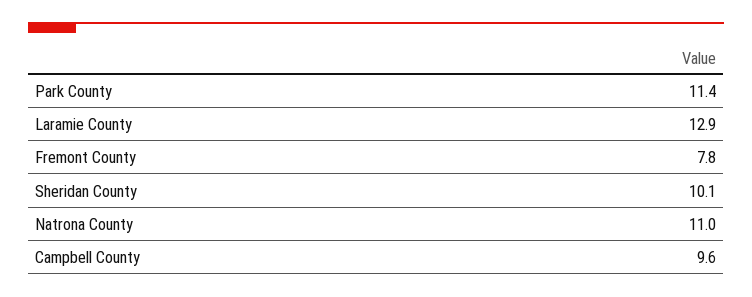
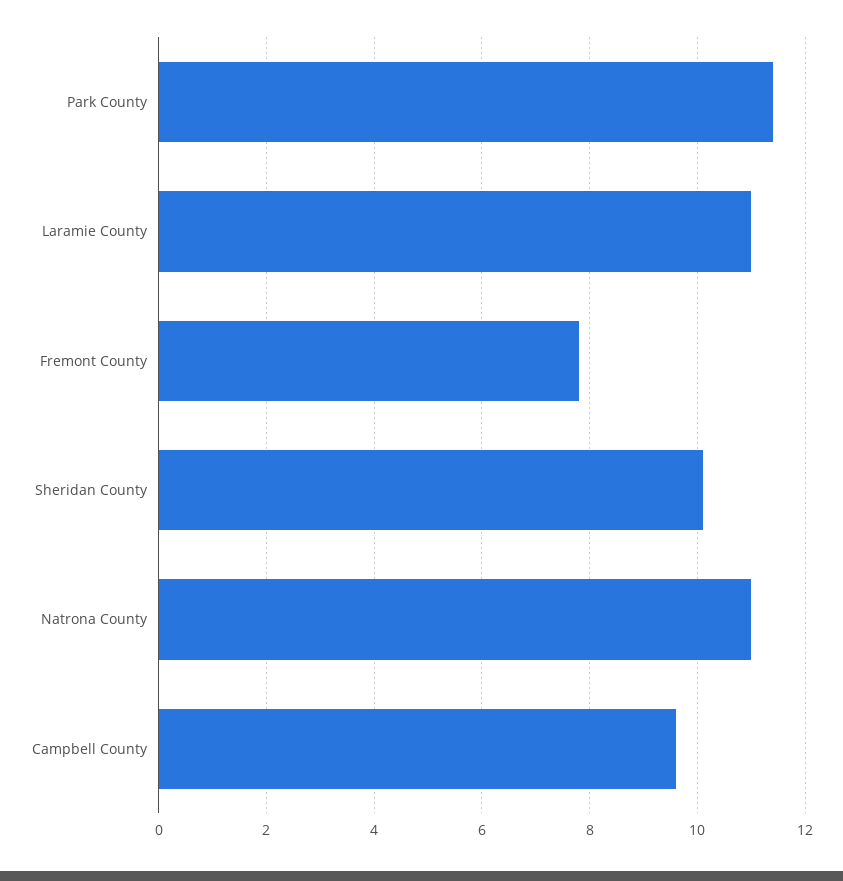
  {
    "Park County": 11.4,
-   "Laramie County": 12.9,
+   "Laramie County": 11,
    "Fremont County": 7.8,
    "Sheridan County": 10.1,
    "Natrona County": 11,
    "Campbell County": 9.6
  }

